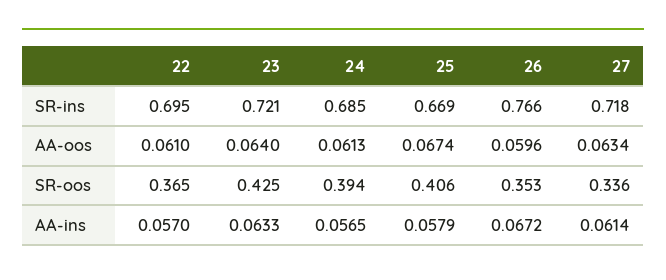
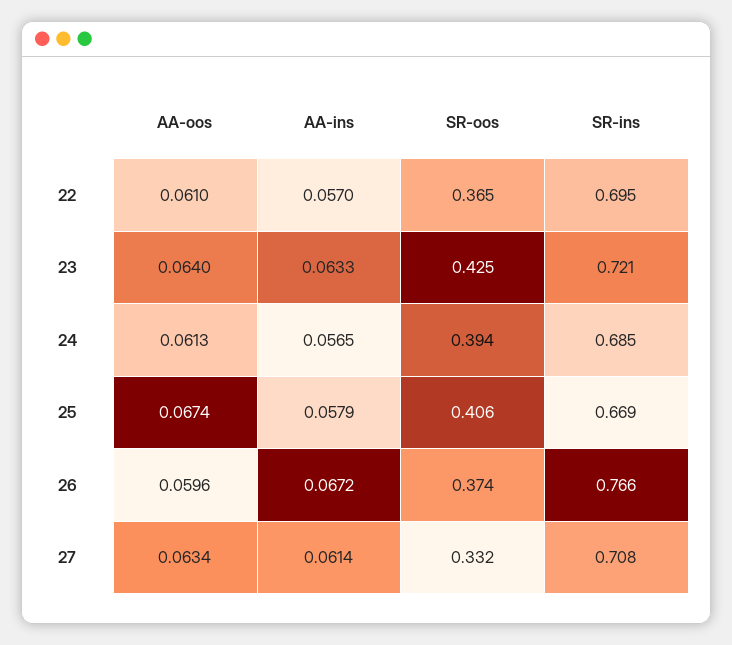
  {
    "22": {
      "SR-ins": 0.695,
      "AA-oos": 0.061,
      "SR-oos": 0.365,
      "AA-ins": 0.057
    },
    "23": {
      "SR-ins": 0.721,
      "AA-oos": 0.064,
      "SR-oos": 0.425,
      "AA-ins": 0.0633
    },
    "24": {
      "SR-ins": 0.685,
      "AA-oos": 0.0613,
      "SR-oos": 0.394,
      "AA-ins": 0.0565
    },
    "25": {
      "SR-ins": 0.669,
      "AA-oos": 0.0674,
      "SR-oos": 0.406,
      "AA-ins": 0.0579
    },
    "26": {
      "SR-ins": 0.766,
      "AA-oos": 0.0596,
-     "SR-oos": 0.353,
+     "SR-oos": 0.374,
      "AA-ins": 0.0672
    },
    "27": {
-     "SR-ins": 0.718,
+     "SR-ins": 0.708,
      "AA-oos": 0.0634,
-     "SR-oos": 0.336,
+     "SR-oos": 0.332,
      "AA-ins": 0.0614
    }
  }

